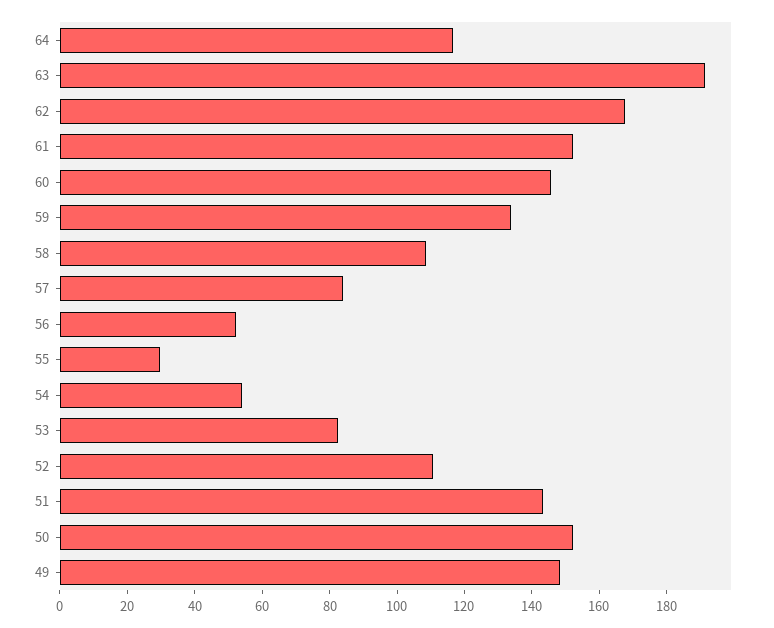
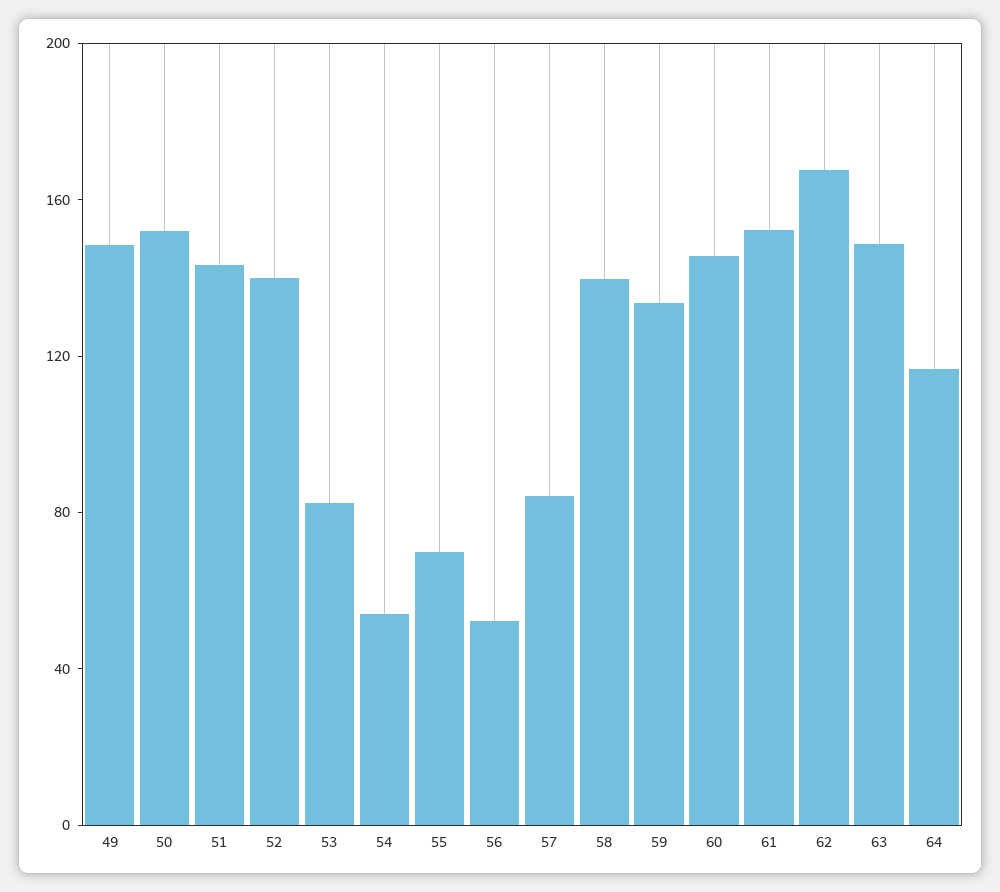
  {
    "64": 115,
-   "63": 190,
+   "63": 150,
    "62": 170,
    "61": 150,
    "60": 145,
    "59": 135,
-   "58": 110,
+   "58": 140,
    "57": 85,
    "56": 50,
-   "55": 30,
+   "55": 70,
    "54": 55,
    "53": 80,
-   "52": 110,
+   "52": 140,
    "51": 145,
    "50": 150,
    "49": 150
  }

